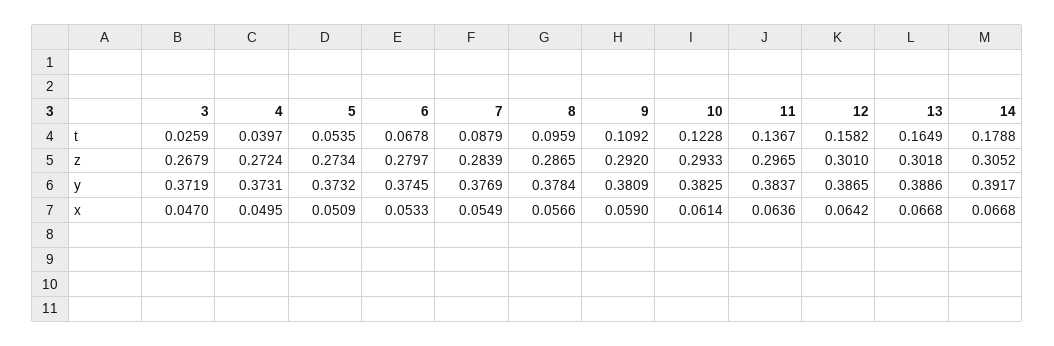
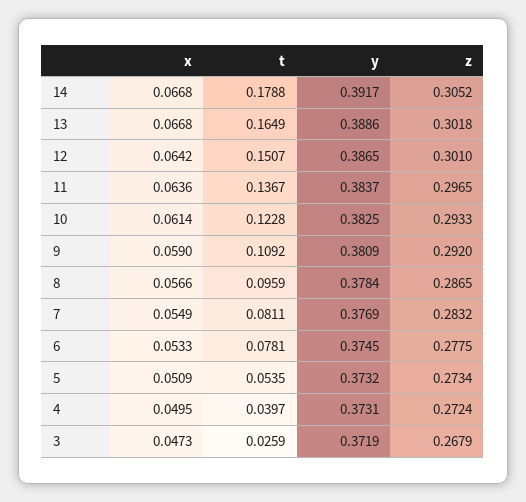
  {
    "3": {
      "t": 0.0259,
      "z": 0.2679,
      "y": 0.3719,
-     "x": 0.047
+     "x": 0.0473
    },
    "4": {
      "t": 0.0397,
      "z": 0.2724,
      "y": 0.3731,
      "x": 0.0495
    },
    "5": {
      "t": 0.0535,
      "z": 0.2734,
      "y": 0.3732,
      "x": 0.0509
    },
    "6": {
-     "t": 0.0678,
+     "t": 0.0781,
-     "z": 0.2797,
+     "z": 0.2775,
      "y": 0.3745,
      "x": 0.0533
    },
    "7": {
-     "t": 0.0879,
+     "t": 0.0811,
-     "z": 0.2839,
+     "z": 0.2832,
      "y": 0.3769,
      "x": 0.0549
    },
    "8": {
      "t": 0.0959,
      "z": 0.2865,
      "y": 0.3784,
      "x": 0.0566
    },
    "9": {
      "t": 0.1092,
      "z": 0.292,
      "y": 0.3809,
      "x": 0.059
    },
    "10": {
      "t": 0.1228,
      "z": 0.2933,
      "y": 0.3825,
      "x": 0.0614
    },
    "11": {
      "t": 0.1367,
      "z": 0.2965,
      "y": 0.3837,
      "x": 0.0636
    },
    "12": {
-     "t": 0.1582,
+     "t": 0.1507,
      "z": 0.301,
      "y": 0.3865,
      "x": 0.0642
    },
    "13": {
      "t": 0.1649,
      "z": 0.3018,
      "y": 0.3886,
      "x": 0.0668
    },
    "14": {
      "t": 0.1788,
      "z": 0.3052,
      "y": 0.3917,
      "x": 0.0668
    }
  }

